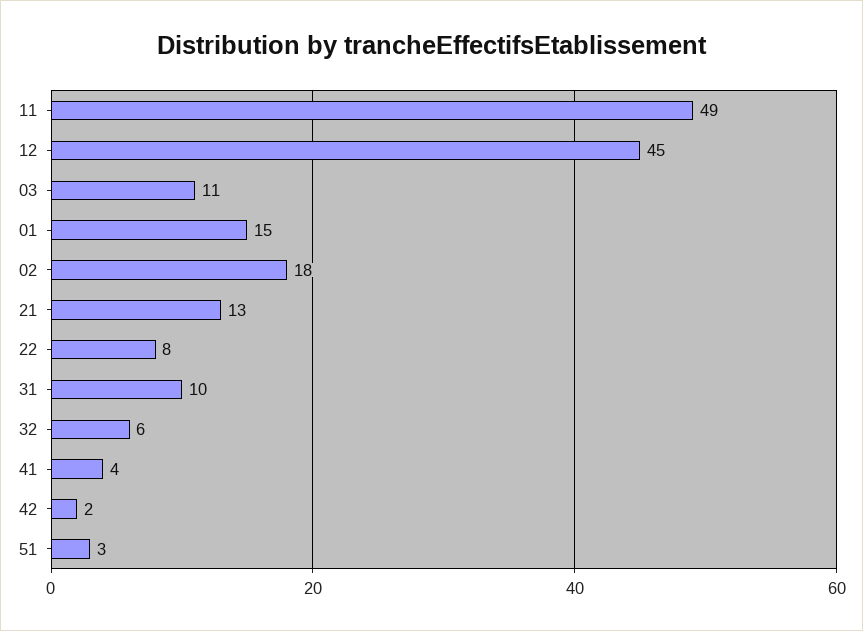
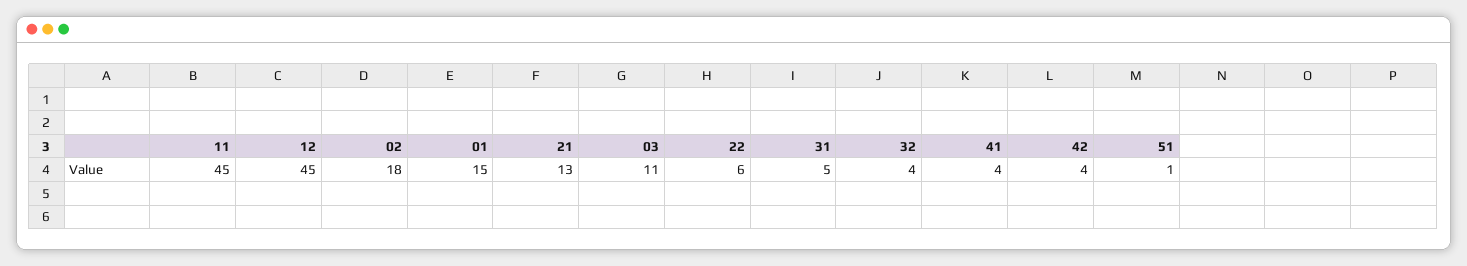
  {
-   "11": 49,
+   "11": 45,
    "12": 45,
    "03": 11,
    "01": 15,
    "02": 18,
    "21": 13,
-   "22": 8,
+   "22": 6,
-   "31": 10,
+   "31": 5,
-   "32": 6,
+   "32": 4,
    "41": 4,
-   "42": 2,
+   "42": 4,
-   "51": 3
+   "51": 1
  }

